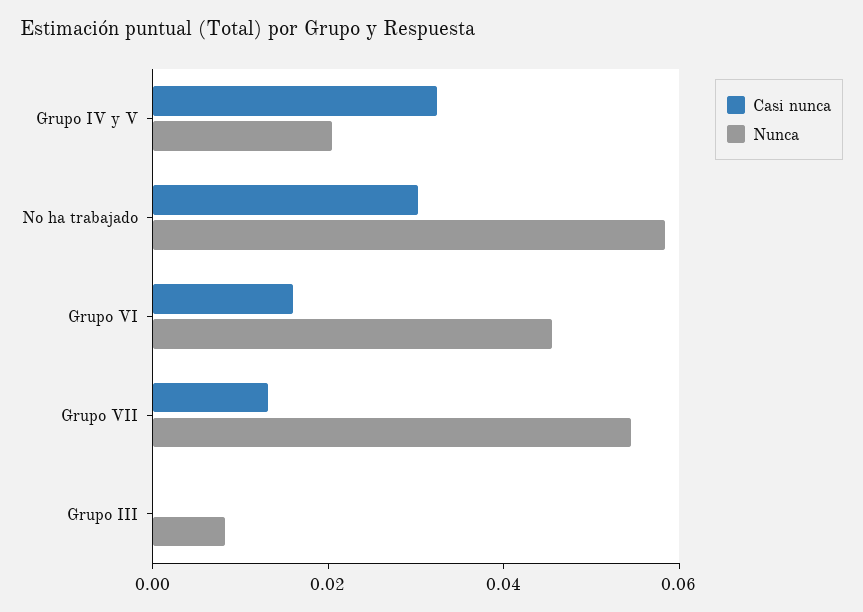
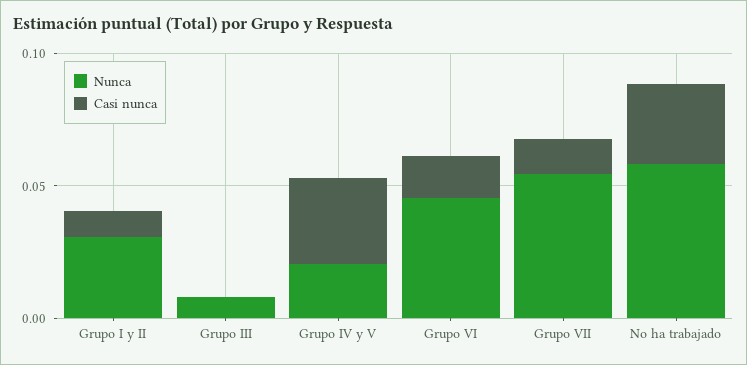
  {
    "Casi nunca": {
      "Grupo IV y V": 0.03,
      "No ha trabajado": 0.03,
      "Grupo VI": 0.015,
      "Grupo VII": 0.015,
-     "Grupo III": 0
+     "Grupo III": 0,
+     "Grupo I y II": 0.01
    },
    "Nunca": {
      "Grupo IV y V": 0.02,
      "No ha trabajado": 0.06,
      "Grupo VI": 0.045,
      "Grupo VII": 0.055,
-     "Grupo III": 0.01
+     "Grupo III": 0.01,
+     "Grupo I y II": 0.03
    }
  }

